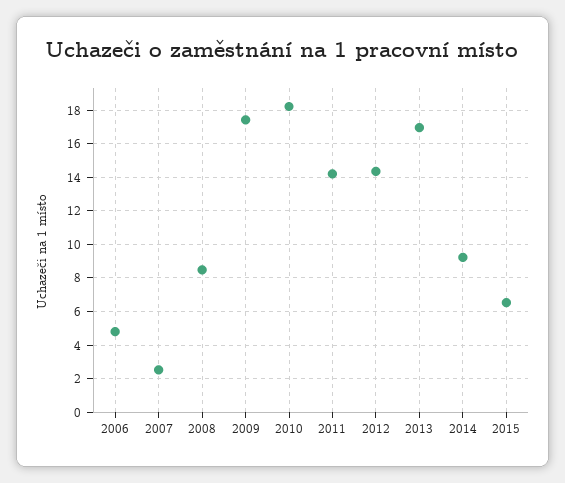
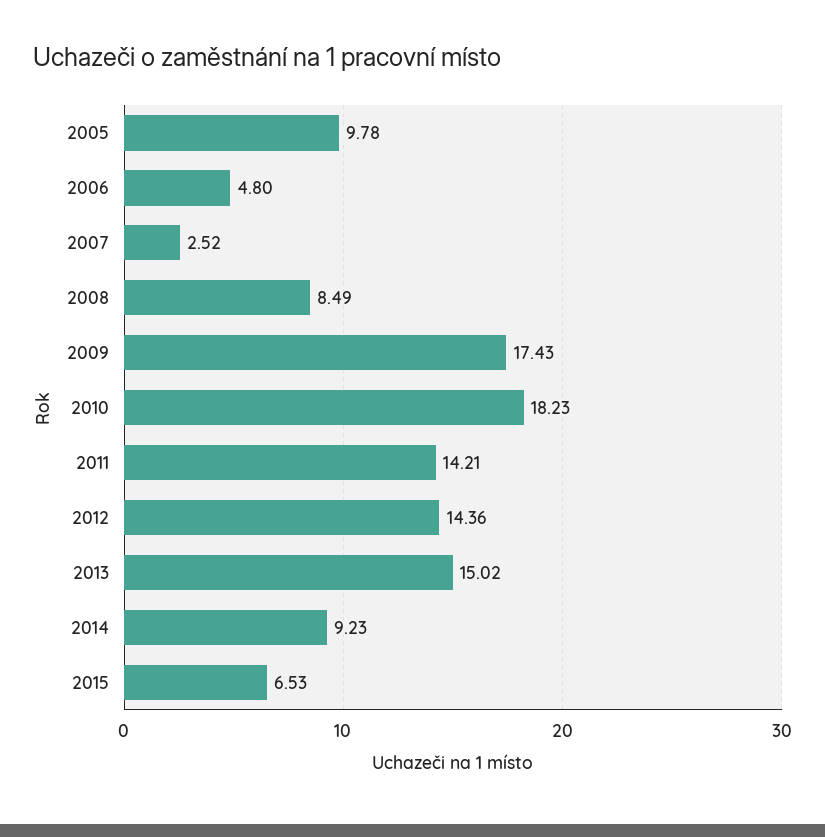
  {
    "2006": 4.8,
    "2007": 2.52,
    "2008": 8.49,
    "2009": 17.43,
    "2010": 18.23,
    "2011": 14.21,
    "2012": 14.36,
-   "2013": 17,
+   "2013": 15.02,
    "2014": 9.23,
-   "2015": 6.53
+   "2015": 6.53,
+   "2005": 9.78
  }

